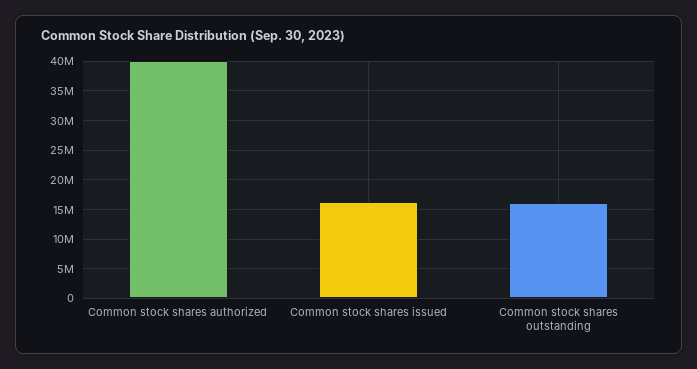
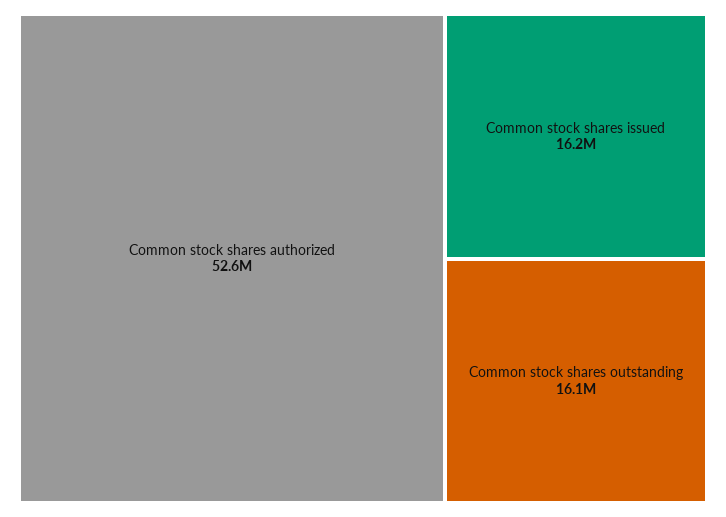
  {
-   "Common stock shares authorized": 40000000,
+   "Common stock shares authorized": 52600000,
    "Common stock shares issued": 16200000,
    "Common stock shares outstanding": 16100000
  }

